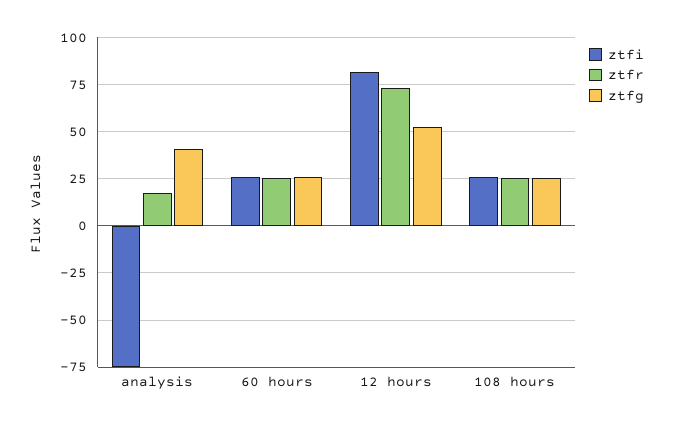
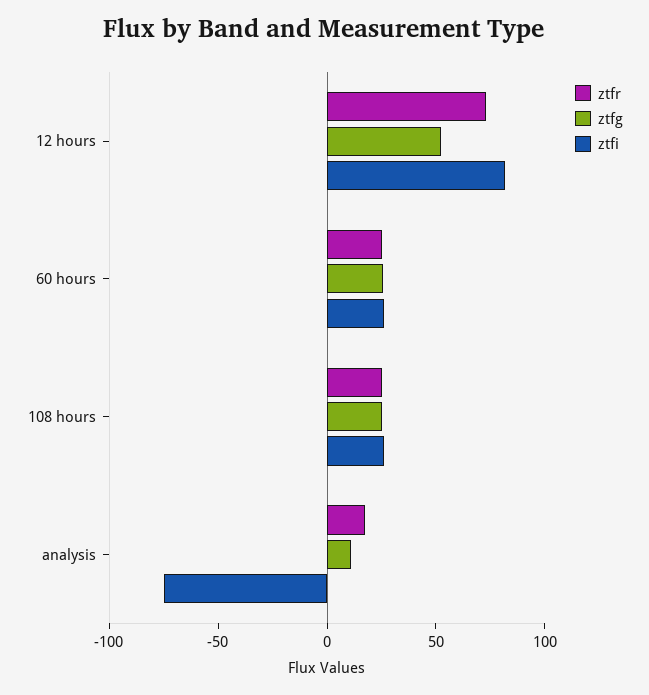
  {
    "ztfi": {
      "analysis": -75,
      "60 hours": 25,
      "12 hours": 80,
      "108 hours": 25
    },
    "ztfr": {
      "analysis": 20,
      "60 hours": 25,
      "12 hours": 75,
      "108 hours": 25
    },
    "ztfg": {
-     "analysis": 40,
+     "analysis": 10,
      "60 hours": 25,
      "12 hours": 55,
      "108 hours": 25
    }
  }

